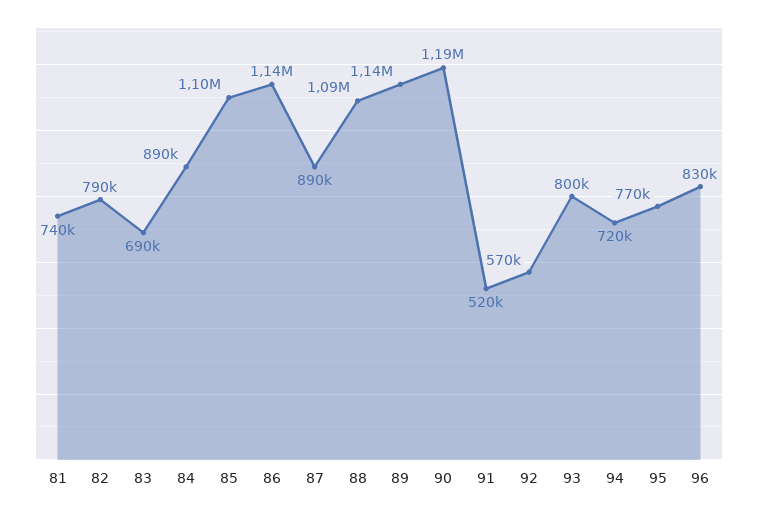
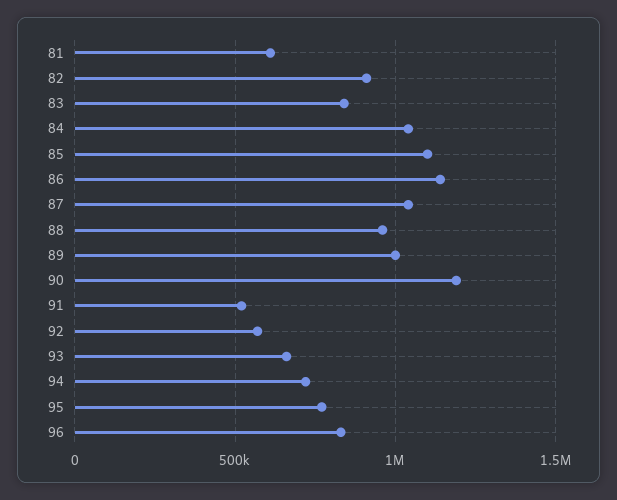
  {
-   "81": 740000,
+   "81": 600000,
-   "82": 790000,
+   "82": 900000,
-   "83": 690000,
+   "83": 850000,
-   "84": 890000,
+   "84": 1050000,
    "85": 1100000,
    "86": 1140000,
-   "87": 890000,
+   "87": 1050000,
-   "88": 1090000,
+   "88": 950000,
-   "89": 1140000,
+   "89": 1000000,
    "90": 1190000,
    "91": 520000,
    "92": 570000,
-   "93": 800000,
+   "93": 650000,
    "94": 720000,
    "95": 770000,
    "96": 830000
  }

